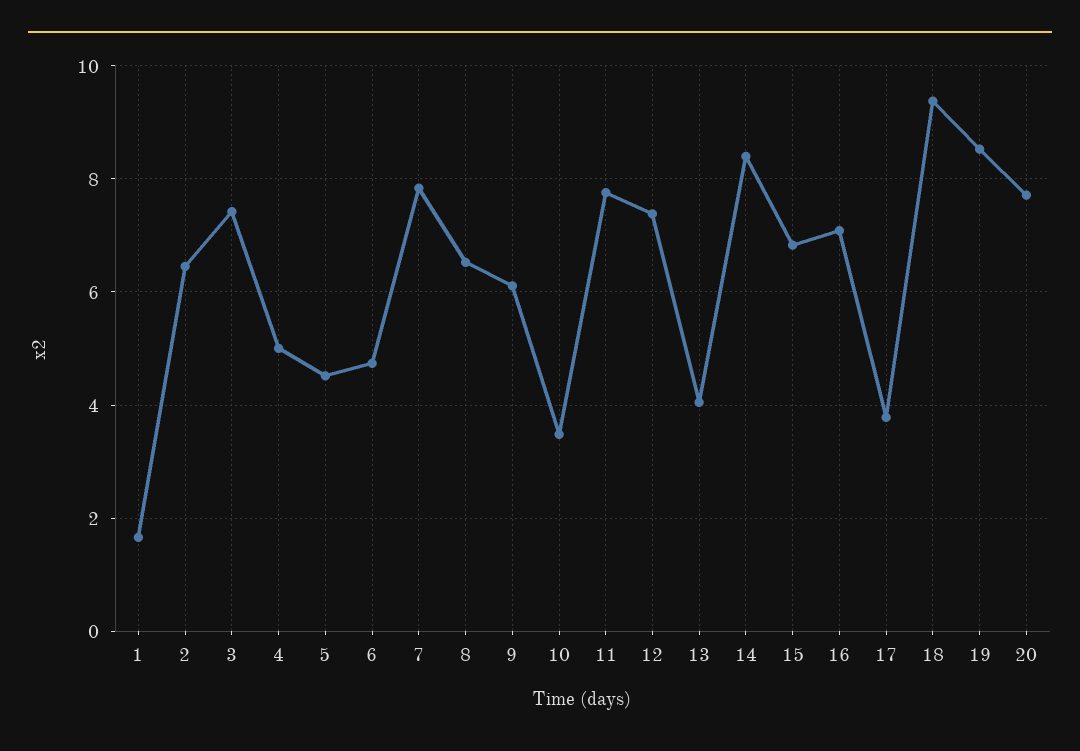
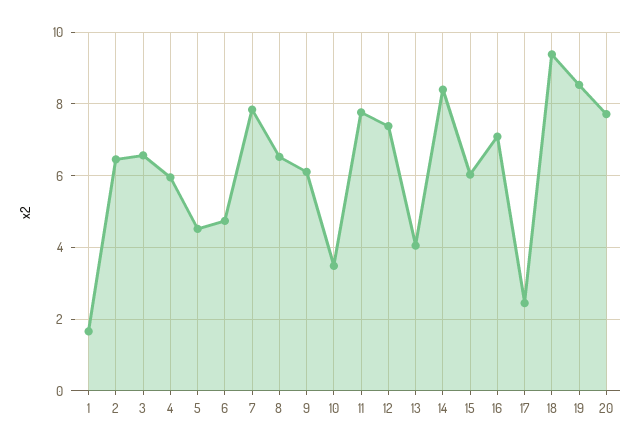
  {
    "1": 1.6,
    "2": 6.4,
-   "3": 7.4,
+   "3": 6.6,
-   "4": 5,
+   "4": 6,
    "5": 4.6,
    "6": 4.8,
    "7": 7.8,
    "8": 6.6,
    "9": 6.2,
    "10": 3.4,
    "11": 7.8,
    "12": 7.4,
    "13": 4,
    "14": 8.4,
-   "15": 6.8,
+   "15": 6,
    "16": 7,
-   "17": 3.8,
+   "17": 2.4,
    "18": 9.4,
    "19": 8.6,
    "20": 7.8
  }

